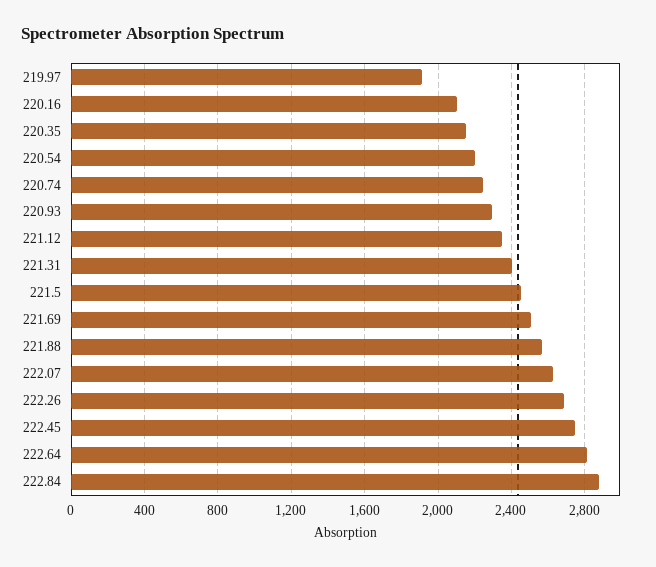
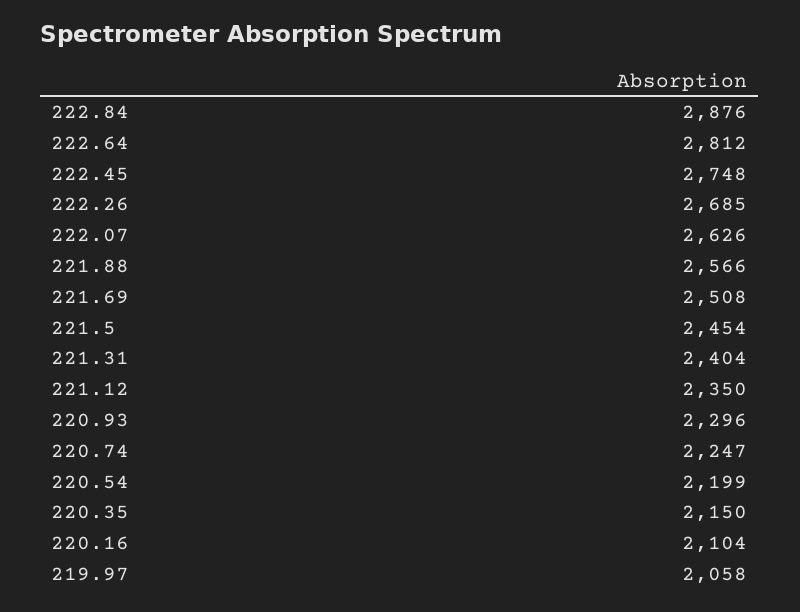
  {
-   "219.97": 1900,
+   "219.97": 2058,
    "220.16": 2104,
    "220.35": 2150,
    "220.54": 2199,
    "220.74": 2247,
    "220.93": 2296,
    "221.12": 2350,
    "221.31": 2404,
    "221.5": 2454,
    "221.69": 2508,
    "221.88": 2566,
    "222.07": 2626,
    "222.26": 2685,
    "222.45": 2748,
    "222.64": 2812,
    "222.84": 2876
  }

